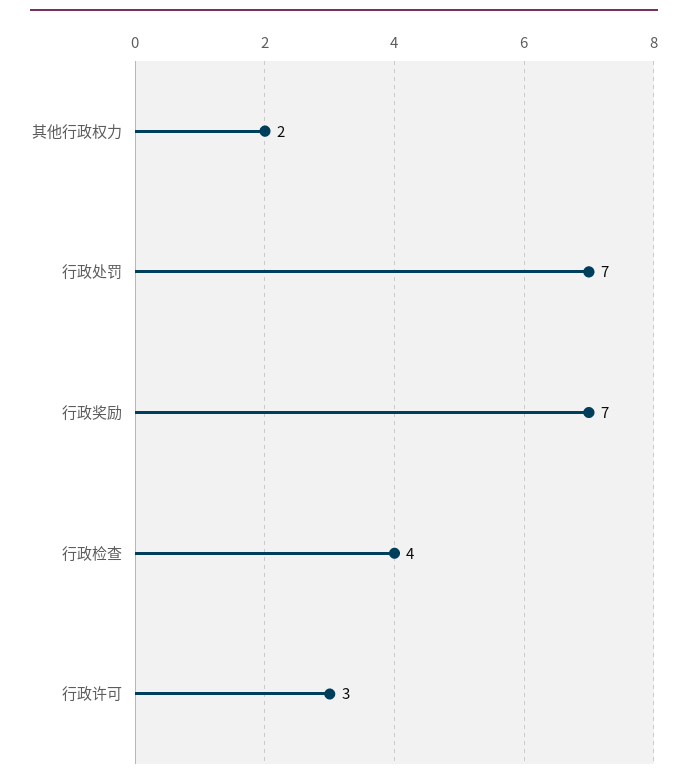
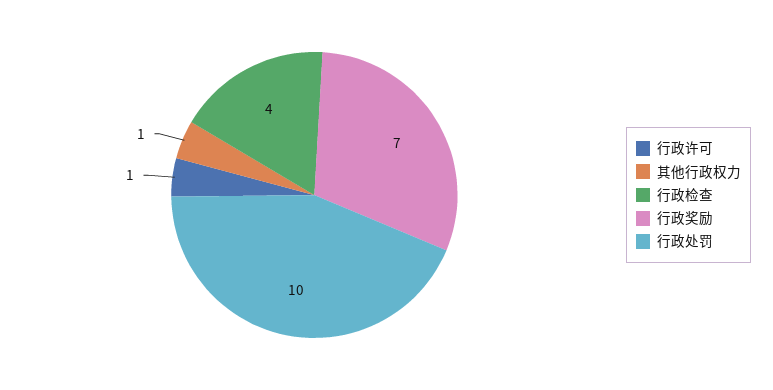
  {
-   "其他行政权力": 2,
+   "其他行政权力": 1,
-   "行政处罚": 7,
+   "行政处罚": 10,
    "行政奖励": 7,
    "行政检查": 4,
-   "行政许可": 3
+   "行政许可": 1
  }

